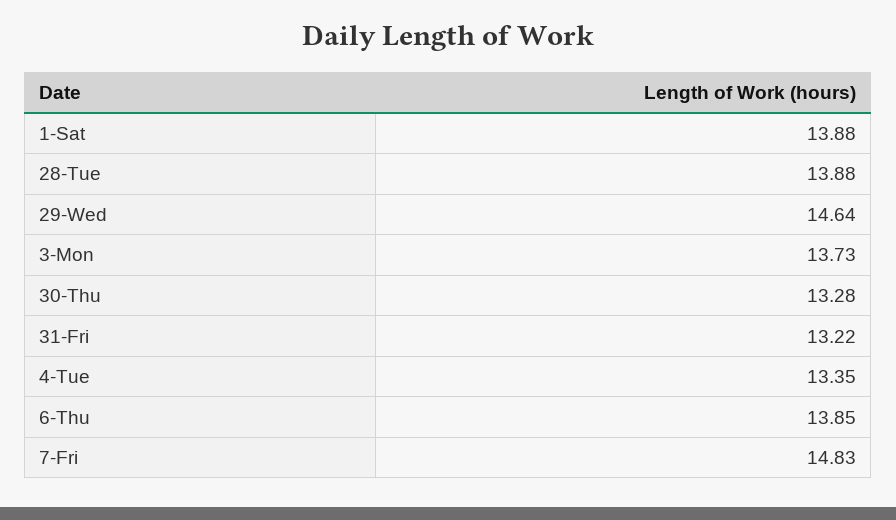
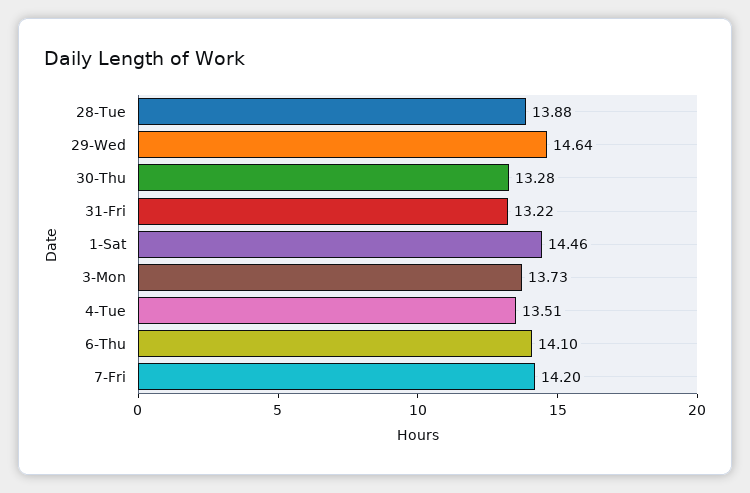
  {
-   "1-Sat": 13.88,
+   "1-Sat": 14.46,
    "28-Tue": 13.88,
    "29-Wed": 14.64,
    "3-Mon": 13.73,
    "30-Thu": 13.28,
    "31-Fri": 13.22,
-   "4-Tue": 13.35,
+   "4-Tue": 13.51,
-   "6-Thu": 13.85,
+   "6-Thu": 14.1,
-   "7-Fri": 14.83
+   "7-Fri": 14.2
  }

